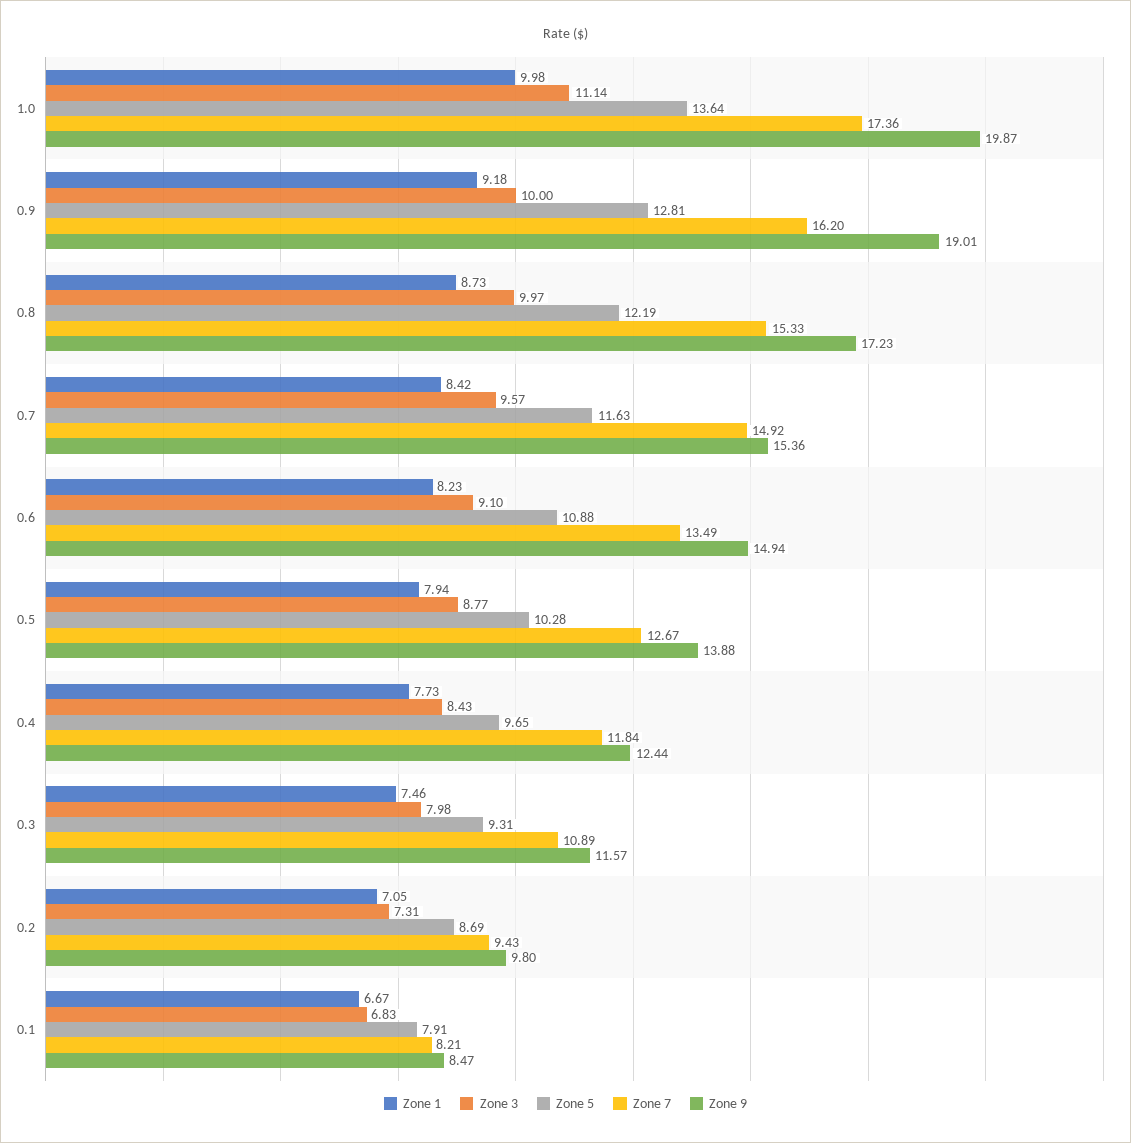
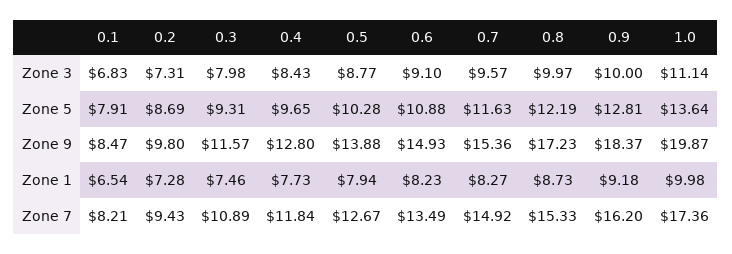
  {
    "Zone 1": {
      "1.0": 9.98,
      "0.9": 9.18,
      "0.8": 8.73,
-     "0.7": 8.42,
+     "0.7": 8.27,
      "0.6": 8.23,
      "0.5": 7.94,
      "0.4": 7.73,
      "0.3": 7.46,
-     "0.2": 7.05,
+     "0.2": 7.28,
-     "0.1": 6.67
+     "0.1": 6.54
    },
    "Zone 3": {
      "1.0": 11.14,
      "0.9": 10,
      "0.8": 9.97,
      "0.7": 9.57,
      "0.6": 9.1,
      "0.5": 8.77,
      "0.4": 8.43,
      "0.3": 7.98,
      "0.2": 7.31,
      "0.1": 6.83
    },
    "Zone 5": {
      "1.0": 13.64,
      "0.9": 12.81,
      "0.8": 12.19,
      "0.7": 11.63,
      "0.6": 10.88,
      "0.5": 10.28,
      "0.4": 9.65,
      "0.3": 9.31,
      "0.2": 8.69,
      "0.1": 7.91
    },
    "Zone 7": {
      "1.0": 17.36,
      "0.9": 16.2,
      "0.8": 15.33,
      "0.7": 14.92,
      "0.6": 13.49,
      "0.5": 12.67,
      "0.4": 11.84,
      "0.3": 10.89,
      "0.2": 9.43,
      "0.1": 8.21
    },
    "Zone 9": {
      "1.0": 19.87,
-     "0.9": 19.01,
+     "0.9": 18.37,
      "0.8": 17.23,
      "0.7": 15.36,
-     "0.6": 14.94,
+     "0.6": 14.93,
      "0.5": 13.88,
-     "0.4": 12.44,
+     "0.4": 12.8,
      "0.3": 11.57,
      "0.2": 9.8,
      "0.1": 8.47
    }
  }

